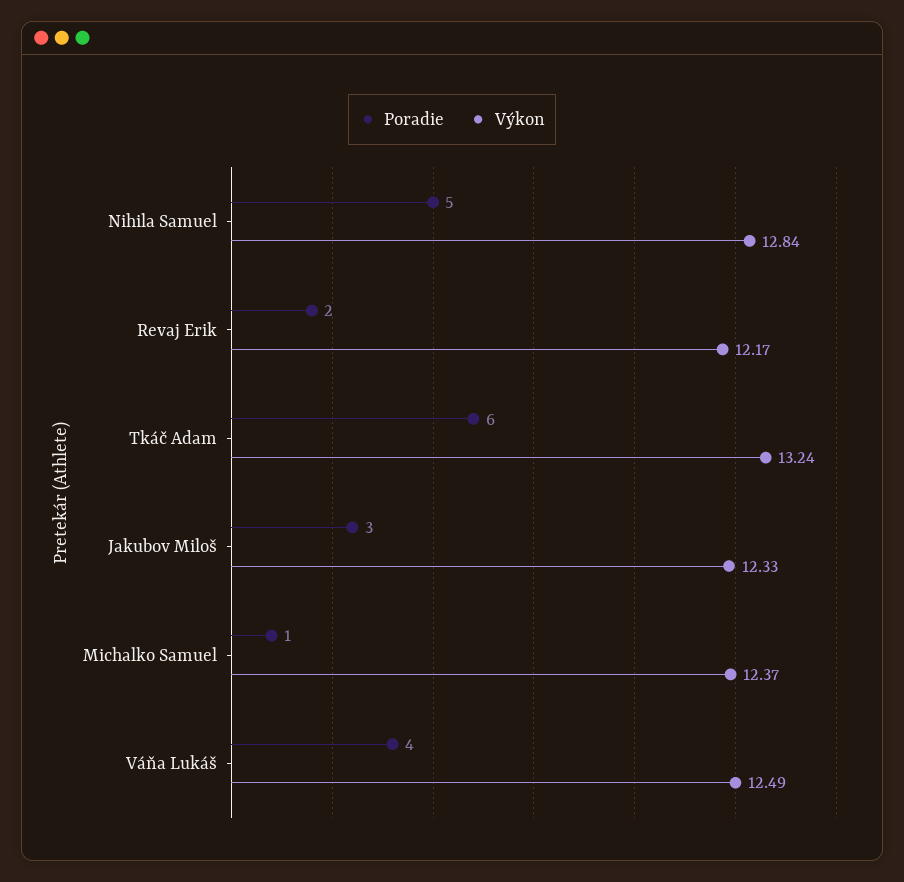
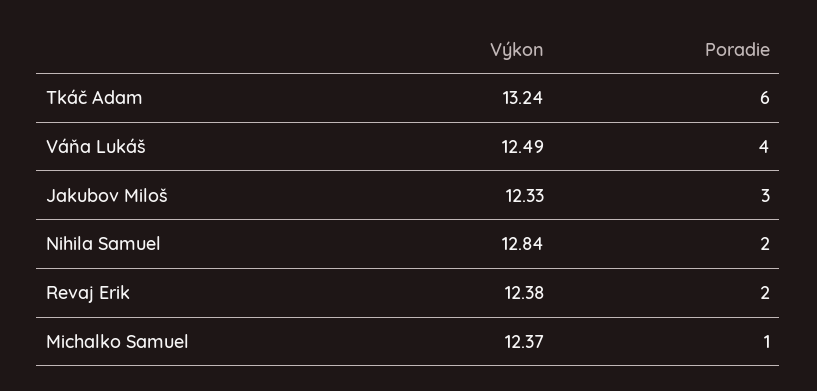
  {
    "Poradie": {
-     "Nihila Samuel": 5,
+     "Nihila Samuel": 2,
      "Revaj Erik": 2,
      "Tkáč Adam": 6,
      "Jakubov Miloš": 3,
      "Michalko Samuel": 1,
      "Váňa Lukáš": 4
    },
    "Výkon": {
      "Nihila Samuel": 12.84,
-     "Revaj Erik": 12.17,
+     "Revaj Erik": 12.38,
      "Tkáč Adam": 13.24,
      "Jakubov Miloš": 12.33,
      "Michalko Samuel": 12.37,
      "Váňa Lukáš": 12.49
    }
  }

